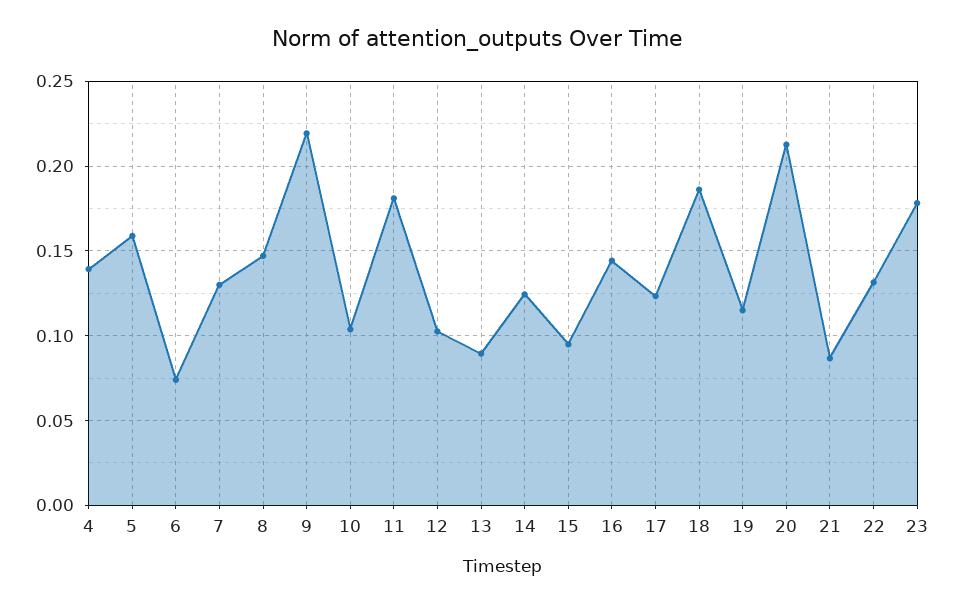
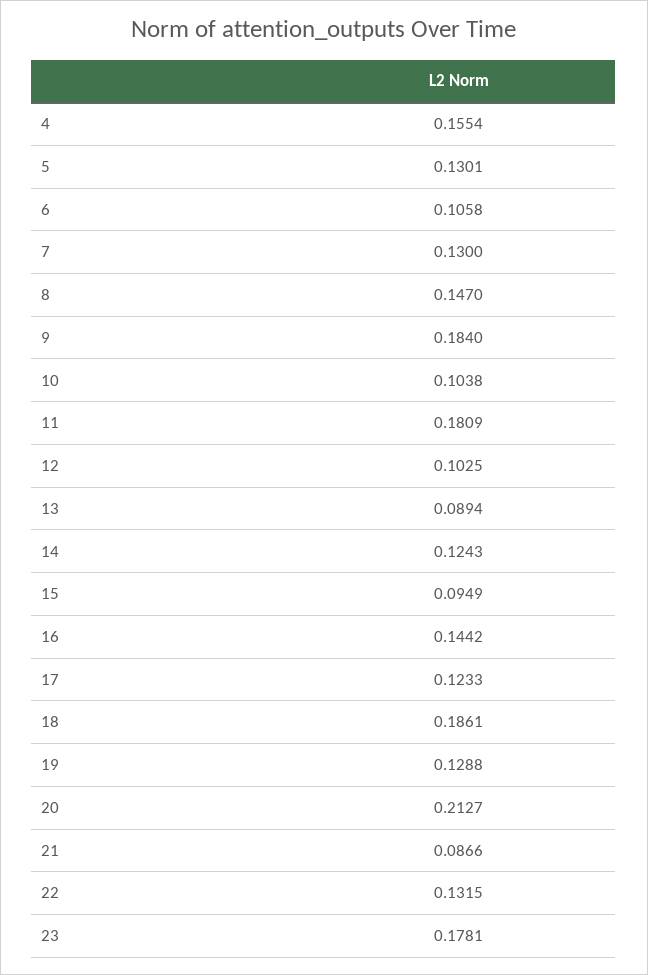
  {
-   "4": 0.14,
+   "4": 0.1554,
-   "5": 0.16,
+   "5": 0.1301,
-   "6": 0.075,
+   "6": 0.1058,
    "7": 0.13,
    "8": 0.147,
-   "9": 0.22,
+   "9": 0.184,
    "10": 0.1038,
    "11": 0.1809,
    "12": 0.1025,
    "13": 0.0894,
    "14": 0.1243,
    "15": 0.0949,
    "16": 0.1442,
    "17": 0.1233,
    "18": 0.1861,
-   "19": 0.115,
+   "19": 0.1288,
    "20": 0.2127,
    "21": 0.0866,
    "22": 0.1315,
    "23": 0.1781
  }

